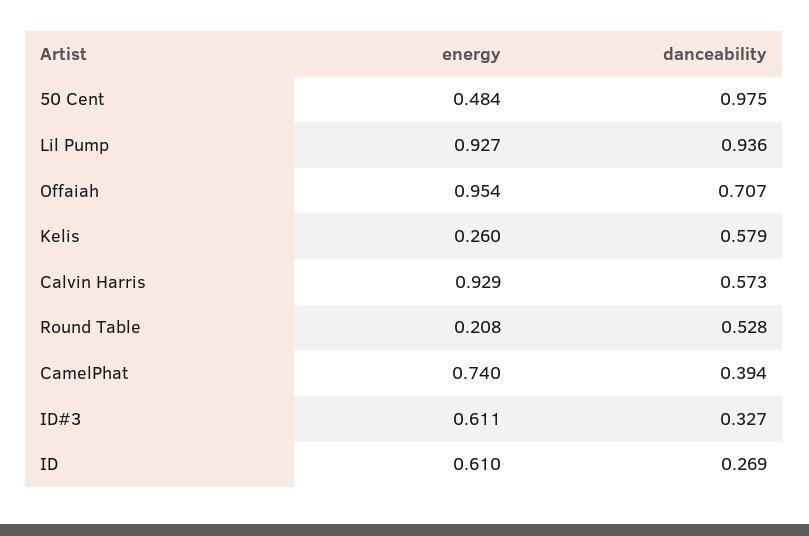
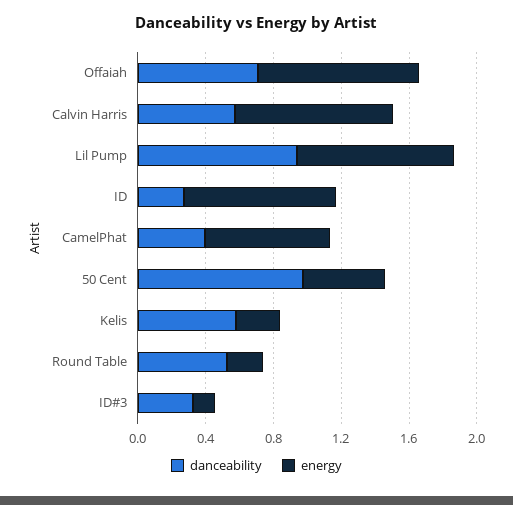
  {
    "energy": {
      "50 Cent": 0.484,
      "Lil Pump": 0.927,
      "Offaiah": 0.954,
      "Kelis": 0.26,
      "Calvin Harris": 0.929,
      "Round Table": 0.208,
      "CamelPhat": 0.74,
-     "ID#3": 0.611,
+     "ID#3": 0.1,
-     "ID": 0.61
+     "ID": 0.9
    },
    "danceability": {
      "50 Cent": 0.975,
      "Lil Pump": 0.936,
      "Offaiah": 0.707,
      "Kelis": 0.579,
      "Calvin Harris": 0.573,
      "Round Table": 0.528,
      "CamelPhat": 0.394,
      "ID#3": 0.327,
      "ID": 0.269
    }
  }

